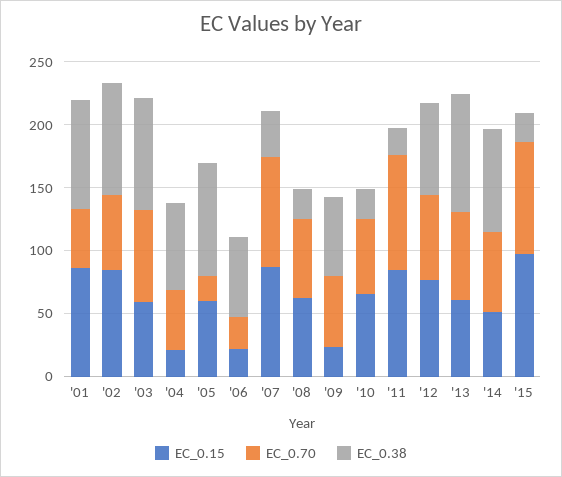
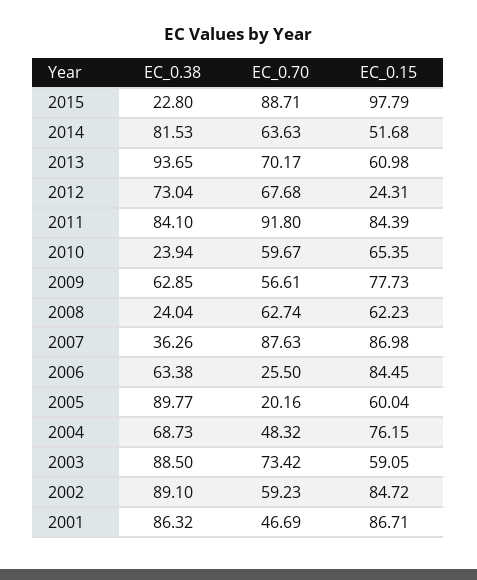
  {
    "EC_0.15": {
      "'01": 86.71,
      "'02": 84.72,
      "'03": 59.05,
-     "'04": 20,
+     "'04": 76.15,
      "'05": 60.04,
-     "'06": 20,
+     "'06": 84.45,
      "'07": 86.98,
      "'08": 62.23,
-     "'09": 20,
+     "'09": 77.73,
      "'10": 65.35,
      "'11": 84.39,
-     "'12": 80,
+     "'12": 24.31,
      "'13": 60.98,
      "'14": 51.68,
      "'15": 97.79
    },
    "EC_0.70": {
      "'01": 46.69,
      "'02": 59.23,
      "'03": 73.42,
      "'04": 48.32,
      "'05": 20.16,
      "'06": 25.5,
      "'07": 87.63,
      "'08": 62.74,
      "'09": 56.61,
      "'10": 59.67,
      "'11": 91.8,
      "'12": 67.68,
      "'13": 70.17,
      "'14": 63.63,
      "'15": 88.71
    },
    "EC_0.38": {
      "'01": 86.32,
      "'02": 89.1,
      "'03": 88.5,
      "'04": 68.73,
      "'05": 89.77,
      "'06": 63.38,
      "'07": 36.26,
      "'08": 24.04,
      "'09": 62.85,
      "'10": 23.94,
-     "'11": 20,
+     "'11": 84.1,
      "'12": 73.04,
      "'13": 93.65,
      "'14": 81.53,
      "'15": 22.8
    }
  }

